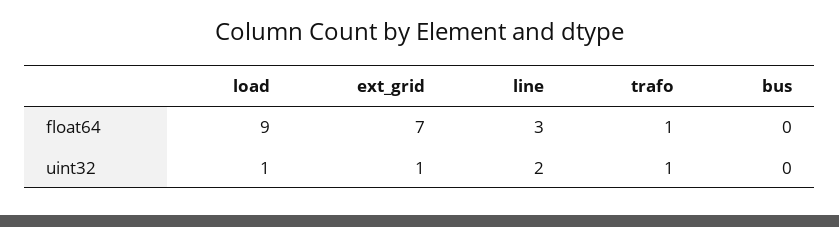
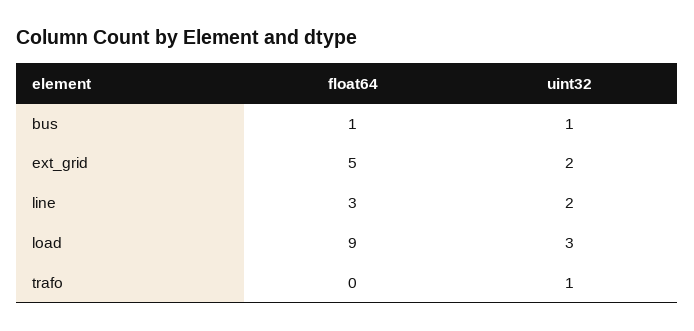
  {
    "load": {
      "float64": 9,
-     "uint32": 1
+     "uint32": 3
    },
    "ext_grid": {
-     "float64": 7,
+     "float64": 5,
-     "uint32": 1
+     "uint32": 2
    },
    "line": {
      "float64": 3,
      "uint32": 2
    },
    "trafo": {
-     "float64": 1,
+     "float64": 0,
      "uint32": 1
    },
    "bus": {
-     "float64": 0,
+     "float64": 1,
-     "uint32": 0
+     "uint32": 1
    }
  }

